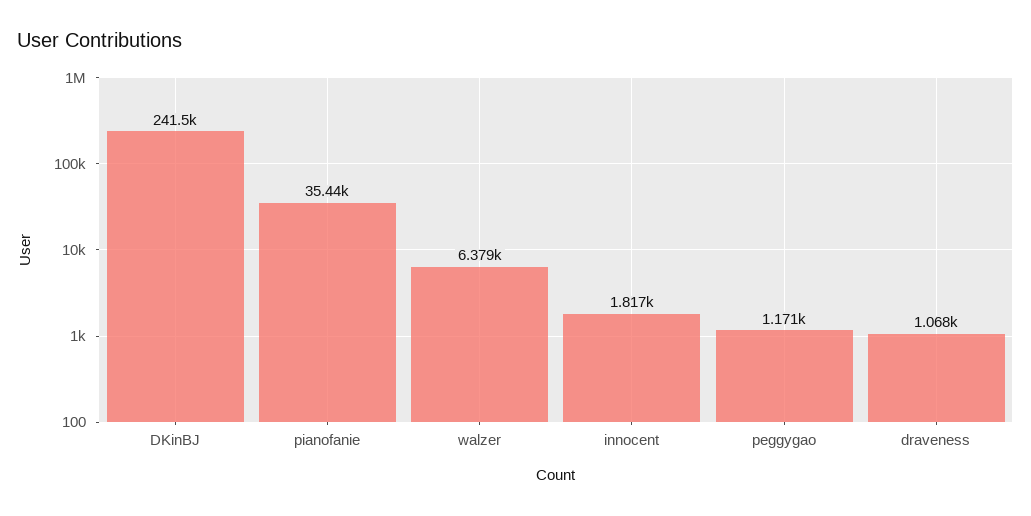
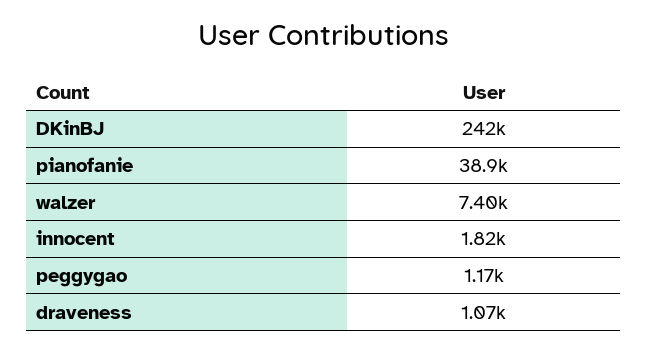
  {
    "DKinBJ": 241500,
-   "pianofanie": 35440,
+   "pianofanie": 38900,
-   "walzer": 6379,
+   "walzer": 7400,
    "innocent": 1817,
    "peggygao": 1171,
    "draveness": 1068
  }

